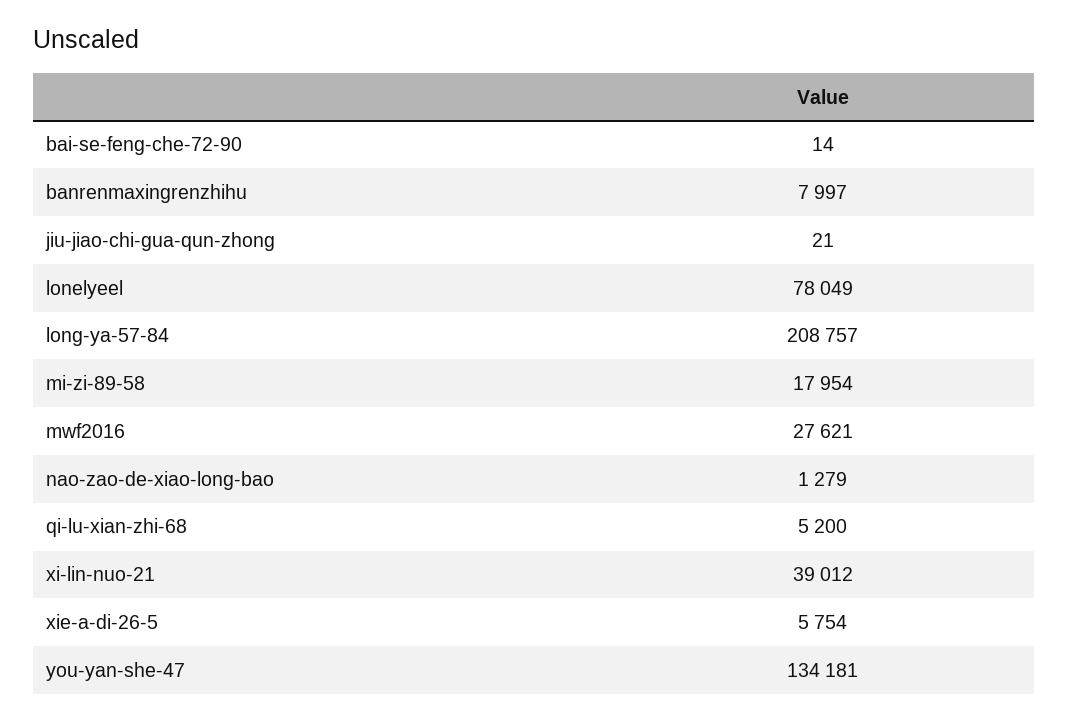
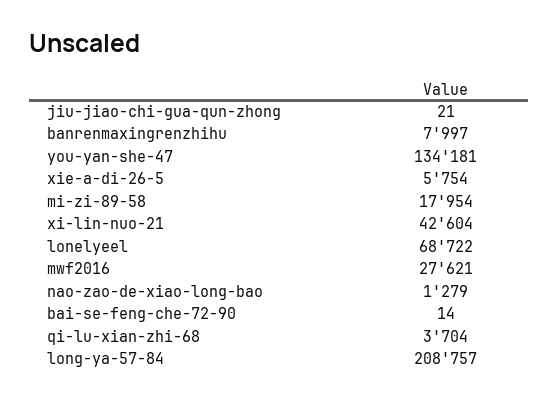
  {
    "bai-se-feng-che-72-90": 14,
    "banrenmaxingrenzhihu": 7997,
    "jiu-jiao-chi-gua-qun-zhong": 21,
-   "lonelyeel": 78049,
+   "lonelyeel": 68722,
    "long-ya-57-84": 208757,
    "mi-zi-89-58": 17954,
    "mwf2016": 27621,
    "nao-zao-de-xiao-long-bao": 1279,
-   "qi-lu-xian-zhi-68": 5200,
+   "qi-lu-xian-zhi-68": 3704,
-   "xi-lin-nuo-21": 39012,
+   "xi-lin-nuo-21": 42604,
    "xie-a-di-26-5": 5754,
    "you-yan-she-47": 134181
  }

